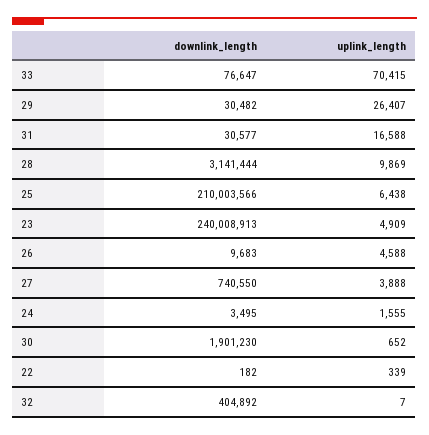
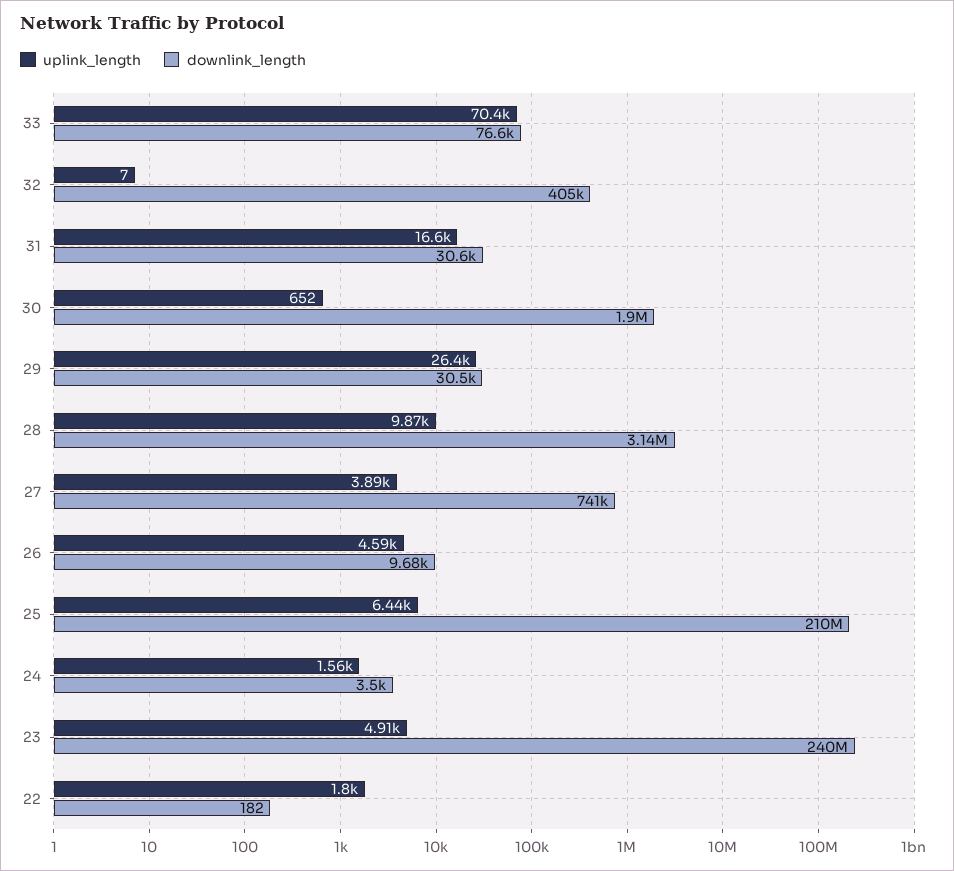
  {
    "downlink_length": {
      "33": 76647,
      "29": 30482,
      "31": 30577,
      "28": 3141444,
      "25": 210003566,
      "23": 240008913,
      "26": 9683,
      "27": 740550,
      "24": 3495,
      "30": 1901230,
      "22": 182,
      "32": 404892
    },
    "uplink_length": {
      "33": 70415,
      "29": 26407,
      "31": 16588,
      "28": 9869,
      "25": 6438,
      "23": 4909,
      "26": 4588,
      "27": 3888,
      "24": 1555,
      "30": 652,
-     "22": 339,
+     "22": 1800,
      "32": 7
    }
  }

